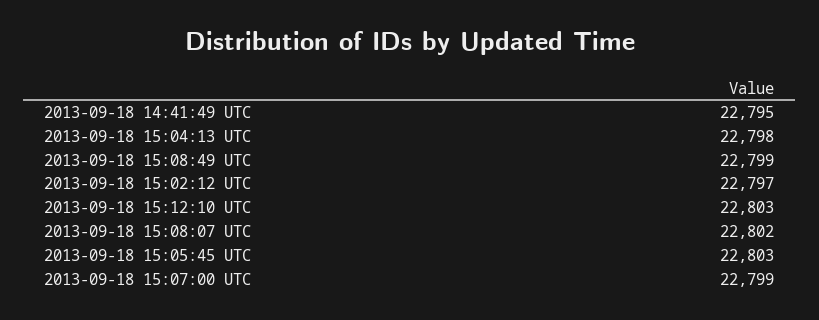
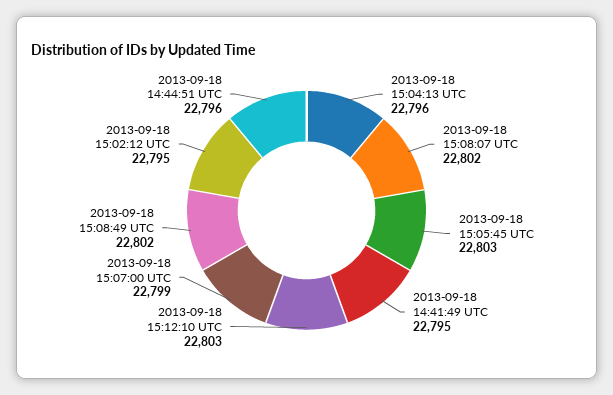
  {
    "2013-09-18 14:41:49 UTC": 22795,
-   "2013-09-18 15:04:13 UTC": 22798,
+   "2013-09-18 15:04:13 UTC": 22796,
-   "2013-09-18 15:08:49 UTC": 22799,
+   "2013-09-18 15:08:49 UTC": 22802,
-   "2013-09-18 15:02:12 UTC": 22797,
+   "2013-09-18 15:02:12 UTC": 22795,
    "2013-09-18 15:12:10 UTC": 22803,
    "2013-09-18 15:08:07 UTC": 22802,
    "2013-09-18 15:05:45 UTC": 22803,
-   "2013-09-18 15:07:00 UTC": 22799
+   "2013-09-18 15:07:00 UTC": 22799,
+   "2013-09-18 14:44:51 UTC": 22796
  }

